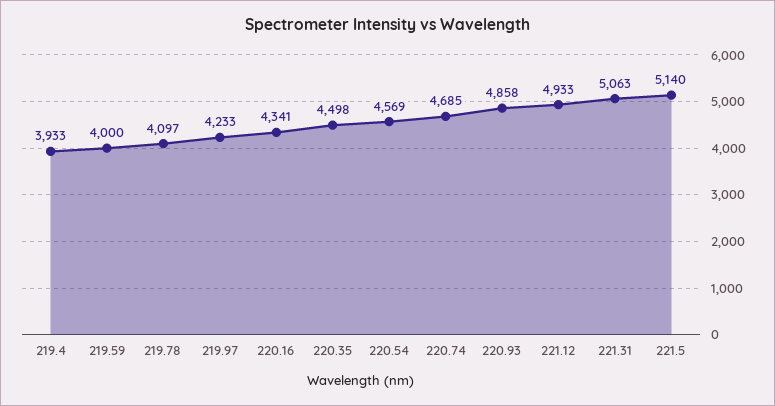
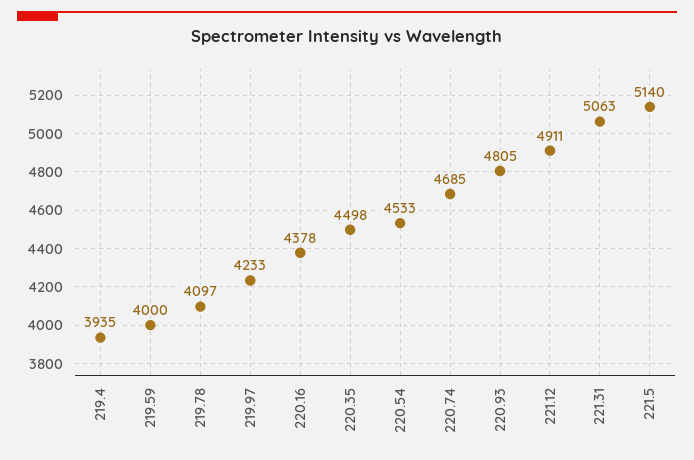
  {
-   "219.4": 3933,
+   "219.4": 3935,
    "219.59": 4000,
    "219.78": 4097,
    "219.97": 4233,
-   "220.16": 4341,
+   "220.16": 4378,
    "220.35": 4498,
-   "220.54": 4569,
+   "220.54": 4533,
    "220.74": 4685,
-   "220.93": 4858,
+   "220.93": 4805,
-   "221.12": 4933,
+   "221.12": 4911,
    "221.31": 5063,
    "221.5": 5140
  }

